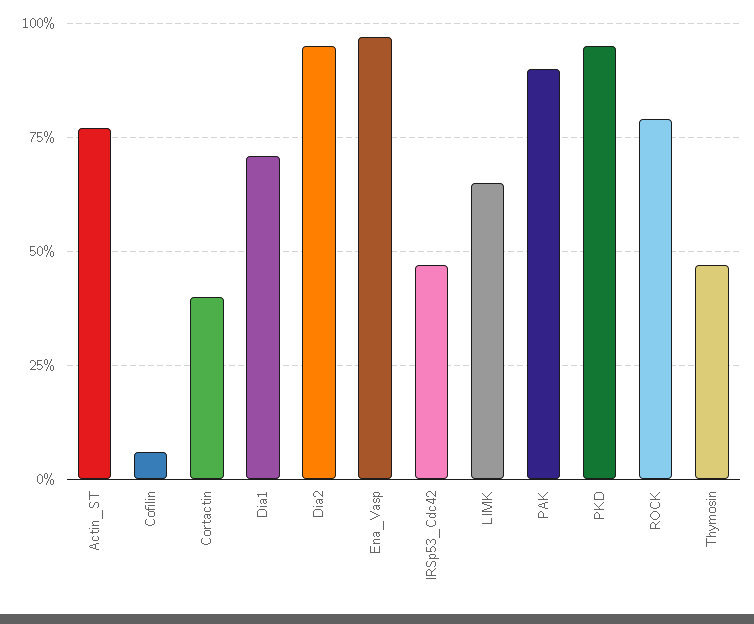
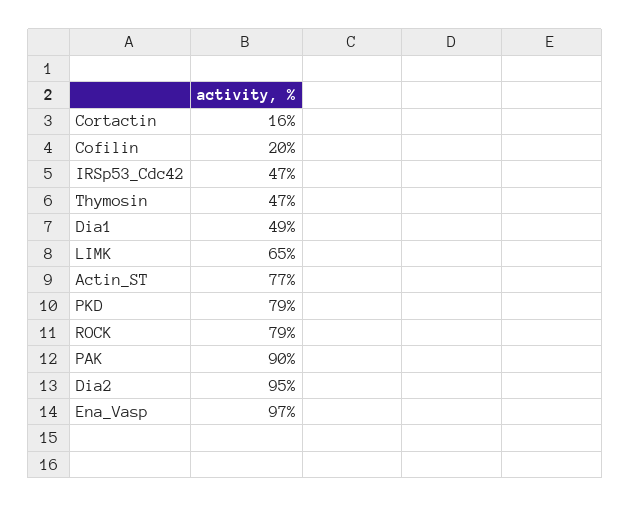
  {
    "Actin_ST": 77,
-   "Cofilin": 5,
+   "Cofilin": 20,
-   "Cortactin": 40,
+   "Cortactin": 16,
-   "Dia1": 70,
+   "Dia1": 49,
    "Dia2": 95,
    "Ena_Vasp": 97,
    "IRSp53_Cdc42": 47,
    "LIMK": 65,
    "PAK": 90,
-   "PKD": 95,
+   "PKD": 79,
    "ROCK": 79,
    "Thymosin": 47
  }

